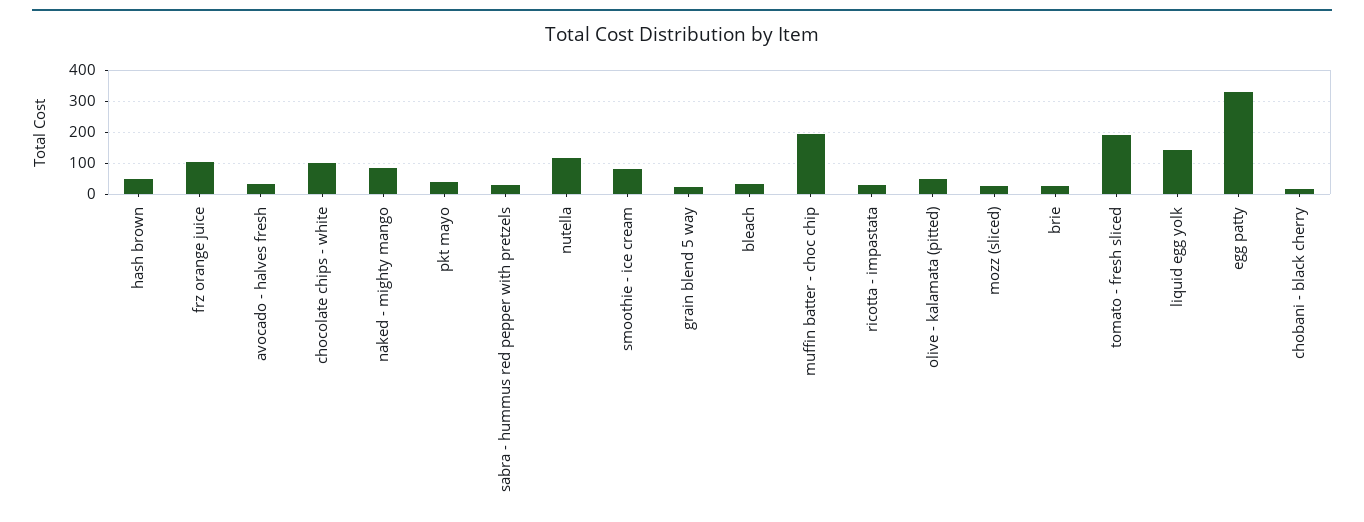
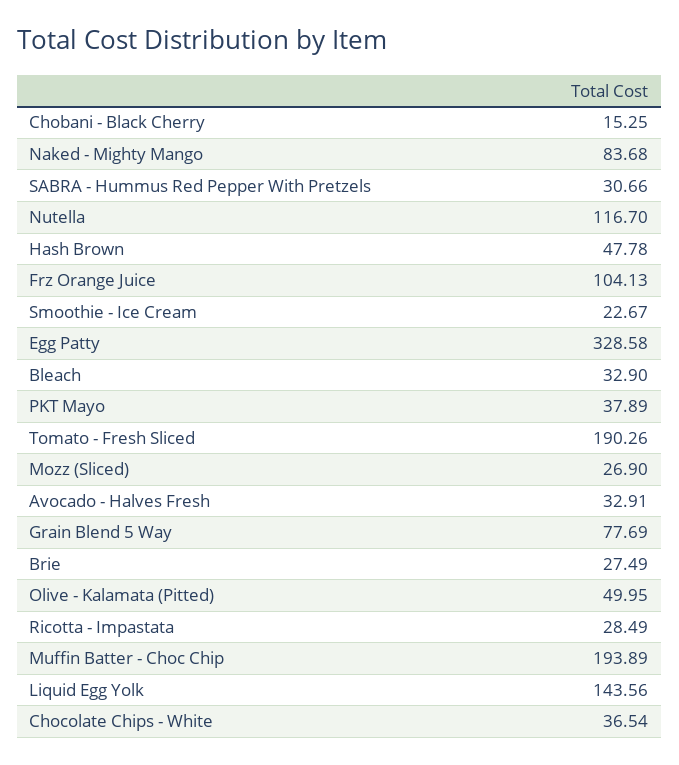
  {
    "hash brown": 47.78,
    "frz orange juice": 104.13,
    "avocado - halves fresh": 32.91,
-   "chocolate chips - white": 100,
+   "chocolate chips - white": 36.54,
    "naked - mighty mango": 83.68,
    "pkt mayo": 37.89,
    "sabra - hummus red pepper with pretzels": 30.66,
    "nutella": 116.7,
-   "smoothie - ice cream": 80,
+   "smoothie - ice cream": 22.67,
-   "grain blend 5 way": 20,
+   "grain blend 5 way": 77.69,
    "bleach": 32.9,
    "muffin batter - choc chip": 193.89,
    "ricotta - impastata": 28.49,
    "olive - kalamata (pitted)": 49.95,
    "mozz (sliced)": 26.9,
    "brie": 27.49,
    "tomato - fresh sliced": 190.26,
    "liquid egg yolk": 143.56,
    "egg patty": 328.58,
    "chobani - black cherry": 15.25
  }

